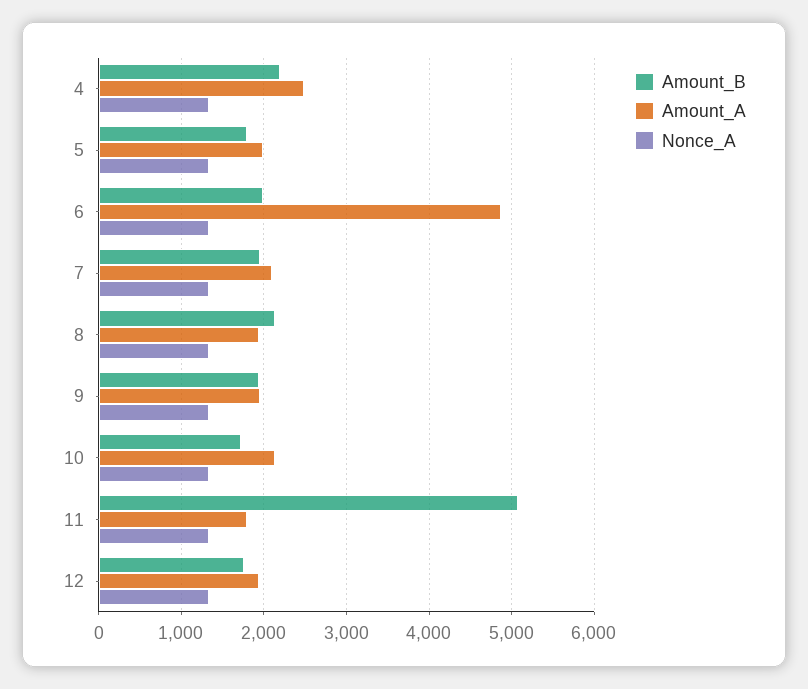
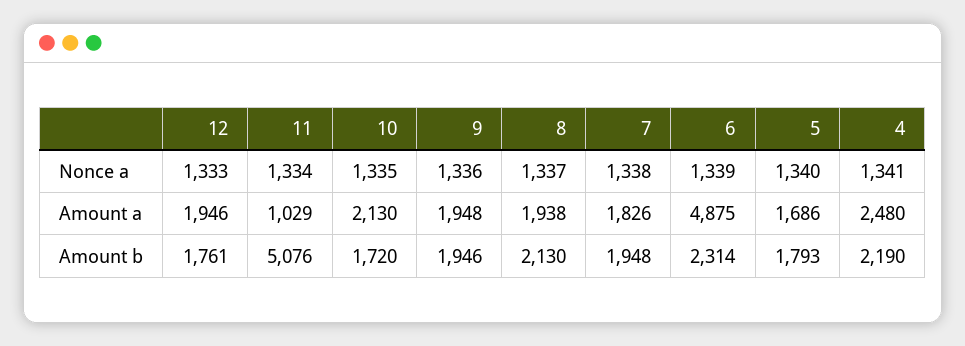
  {
    "Amount_B": {
      "4": 2190,
      "5": 1793,
-     "6": 2000,
+     "6": 2314,
      "7": 1948,
      "8": 2130,
      "9": 1946,
      "10": 1720,
      "11": 5076,
      "12": 1761
    },
    "Amount_A": {
      "4": 2480,
-     "5": 2000,
+     "5": 1686,
      "6": 4875,
-     "7": 2100,
+     "7": 1826,
      "8": 1938,
      "9": 1948,
      "10": 2130,
-     "11": 1800,
+     "11": 1029,
      "12": 1946
    },
    "Nonce_A": {
      "4": 1341,
      "5": 1340,
      "6": 1339,
      "7": 1338,
      "8": 1337,
      "9": 1336,
      "10": 1335,
      "11": 1334,
      "12": 1333
    }
  }

